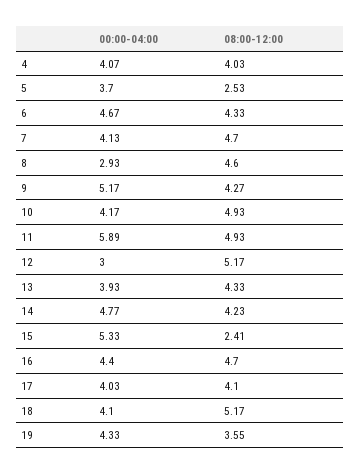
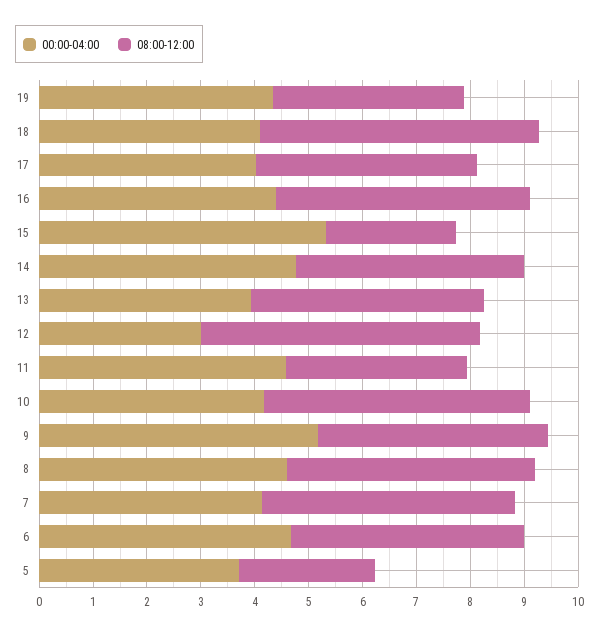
  {
    "00:00-04:00": {
-     "4": 4.07,
      "5": 3.7,
      "6": 4.67,
      "7": 4.13,
-     "8": 2.93,
+     "8": 4.6,
      "9": 5.17,
      "10": 4.17,
-     "11": 5.89,
+     "11": 4.6,
      "12": 3,
      "13": 3.93,
      "14": 4.77,
      "15": 5.33,
      "16": 4.4,
      "17": 4.03,
      "18": 4.1,
      "19": 4.33
    },
    "08:00-12:00": {
-     "4": 4.03,
      "5": 2.53,
      "6": 4.33,
      "7": 4.7,
      "8": 4.6,
      "9": 4.27,
      "10": 4.93,
-     "11": 4.93,
+     "11": 3.4,
      "12": 5.17,
      "13": 4.33,
      "14": 4.23,
      "15": 2.41,
      "16": 4.7,
      "17": 4.1,
      "18": 5.17,
      "19": 3.55
    }
  }

